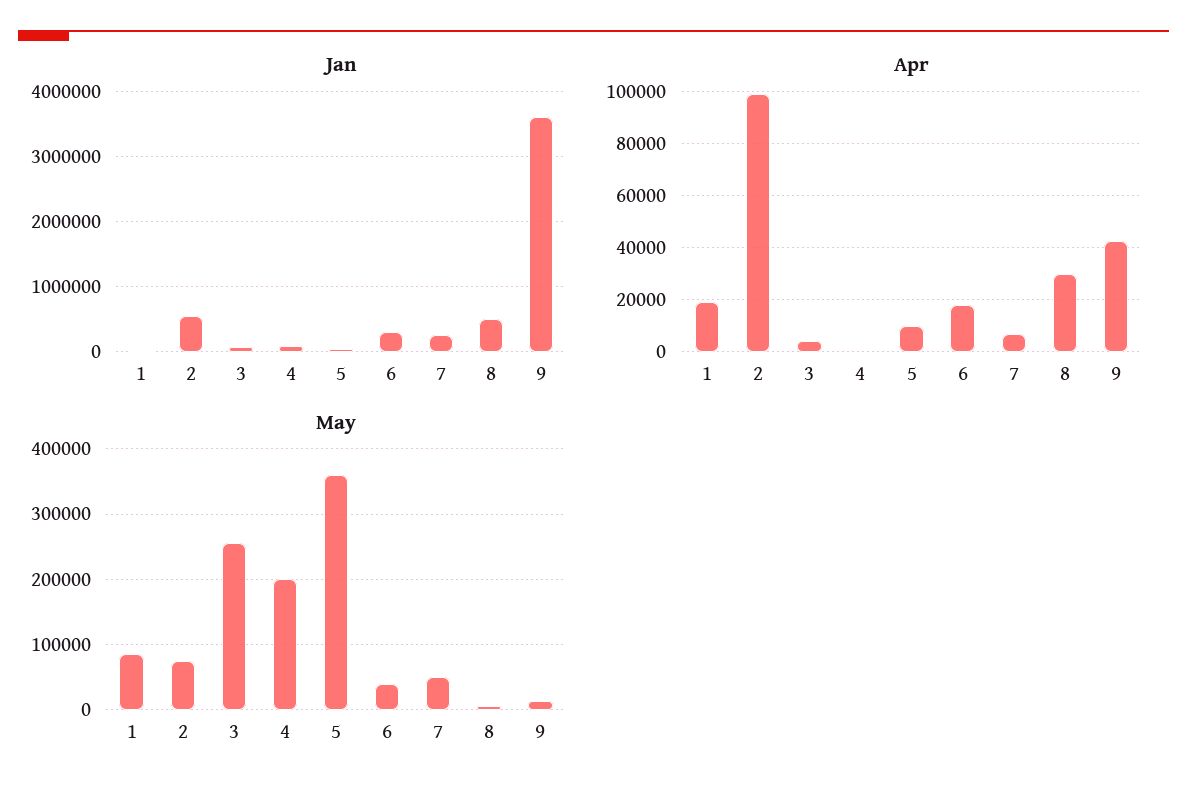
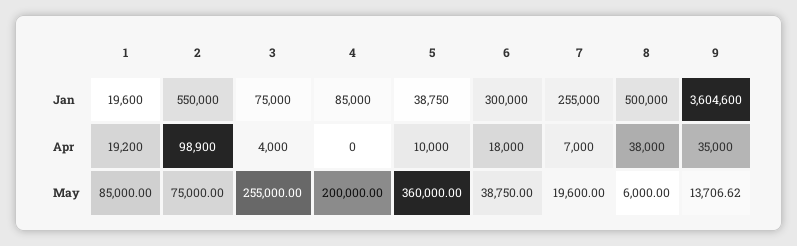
  {
    "Jan": {
      "1": 19600,
      "2": 550000,
      "3": 75000,
      "4": 85000,
      "5": 38750,
      "6": 300000,
      "7": 255000,
      "8": 500000,
      "9": 3604600
    },
    "Apr": {
      "1": 19200,
      "2": 98900,
      "3": 4000,
      "4": 0,
      "5": 10000,
      "6": 18000,
      "7": 7000,
-     "8": 30000,
+     "8": 38000,
-     "9": 42500
+     "9": 35000
    },
    "May": {
      "1": 85000,
      "2": 75000,
      "3": 255000,
      "4": 200000,
      "5": 360000,
      "6": 38750,
-     "7": 50000,
+     "7": 19600,
      "8": 6000,
      "9": 13706.62
    }
  }

